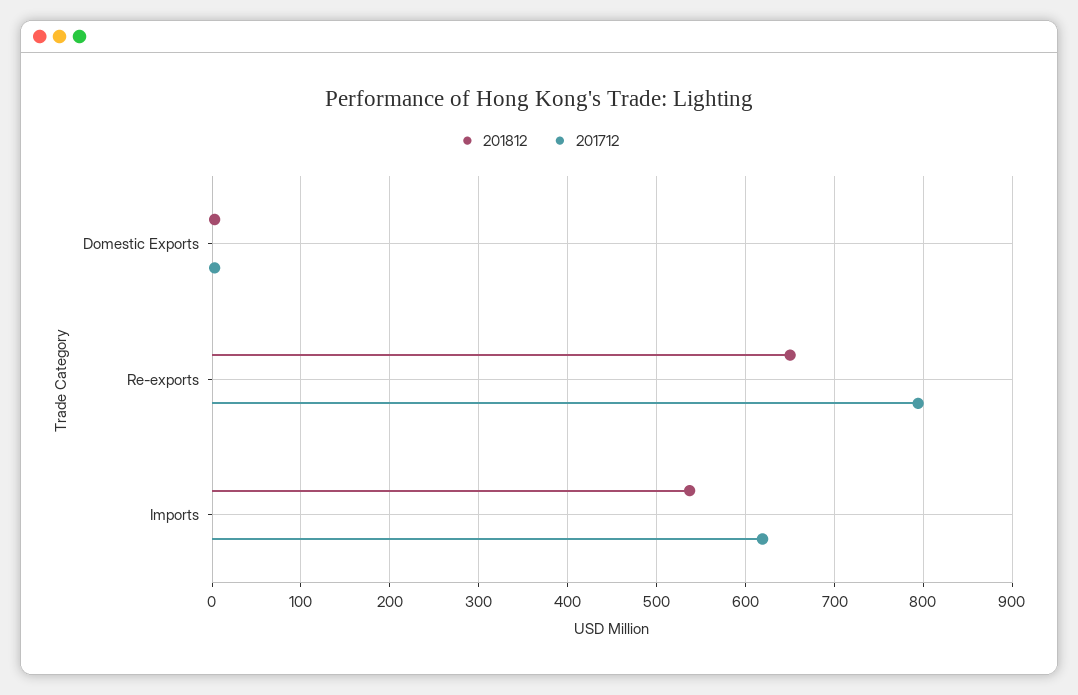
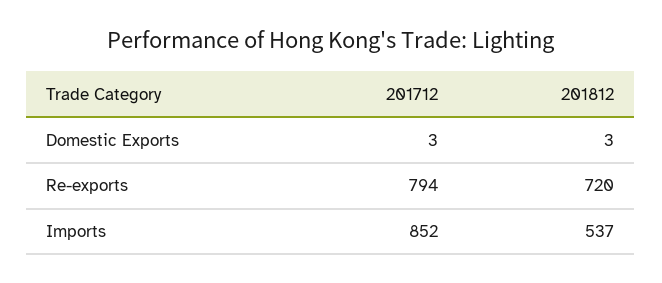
  {
    "201812": {
      "Domestic Exports": 3,
-     "Re-exports": 650,
+     "Re-exports": 720,
      "Imports": 537
    },
    "201712": {
      "Domestic Exports": 3,
      "Re-exports": 794,
-     "Imports": 620
+     "Imports": 852
    }
  }

